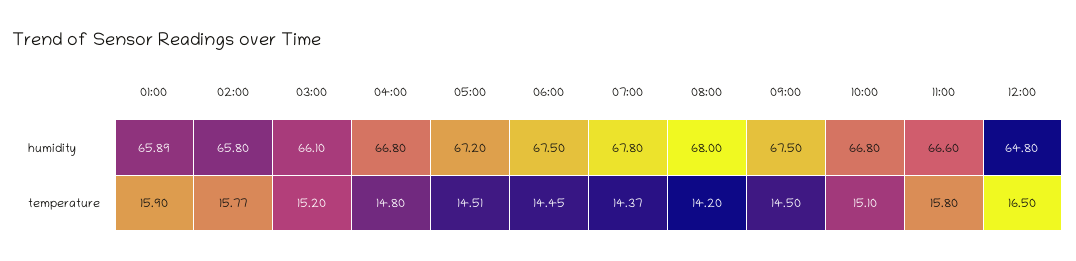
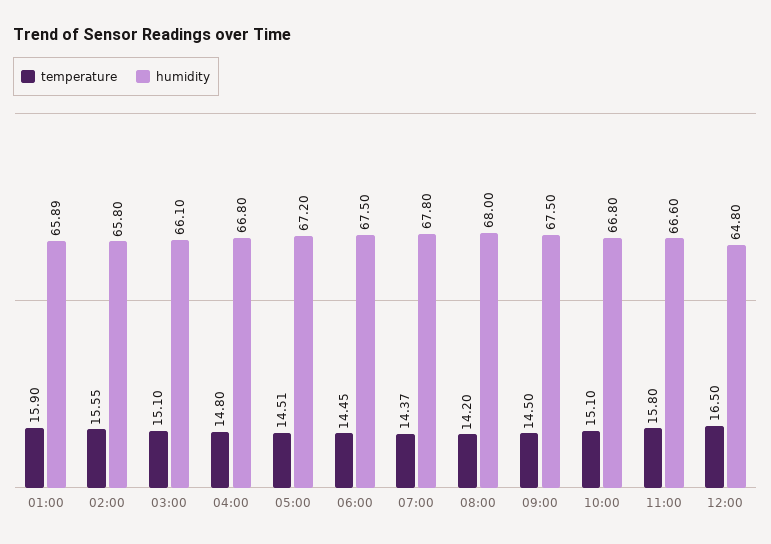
  {
    "humidity": {
      "01:00": 65.89,
      "02:00": 65.8,
      "03:00": 66.1,
      "04:00": 66.8,
      "05:00": 67.2,
      "06:00": 67.5,
      "07:00": 67.8,
      "08:00": 68,
      "09:00": 67.5,
      "10:00": 66.8,
      "11:00": 66.6,
      "12:00": 64.8
    },
    "temperature": {
      "01:00": 15.9,
-     "02:00": 15.77,
+     "02:00": 15.55,
-     "03:00": 15.2,
+     "03:00": 15.1,
      "04:00": 14.8,
      "05:00": 14.51,
      "06:00": 14.45,
      "07:00": 14.37,
      "08:00": 14.2,
      "09:00": 14.5,
      "10:00": 15.1,
      "11:00": 15.8,
      "12:00": 16.5
    }
  }

